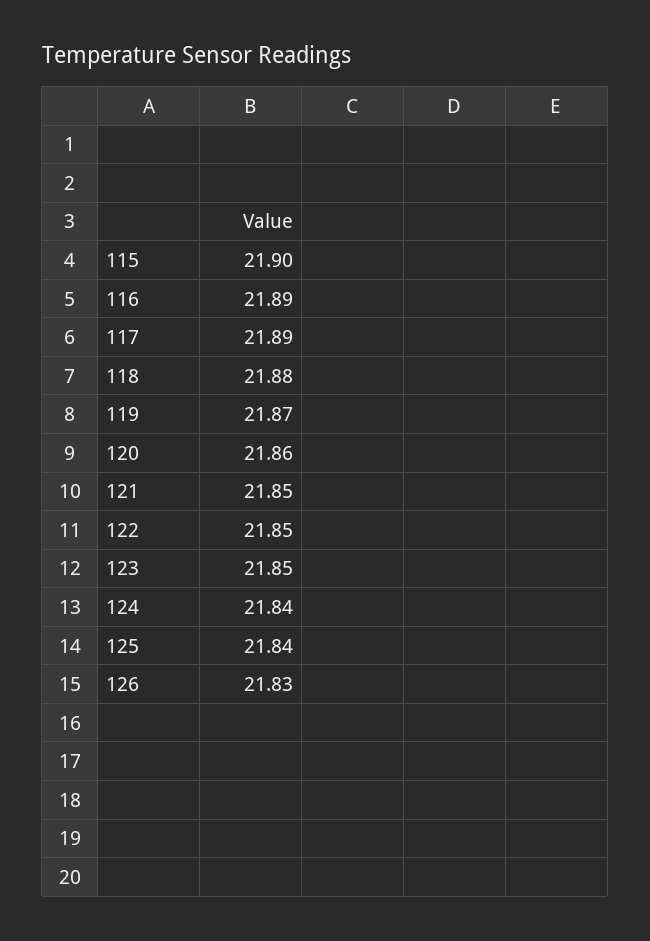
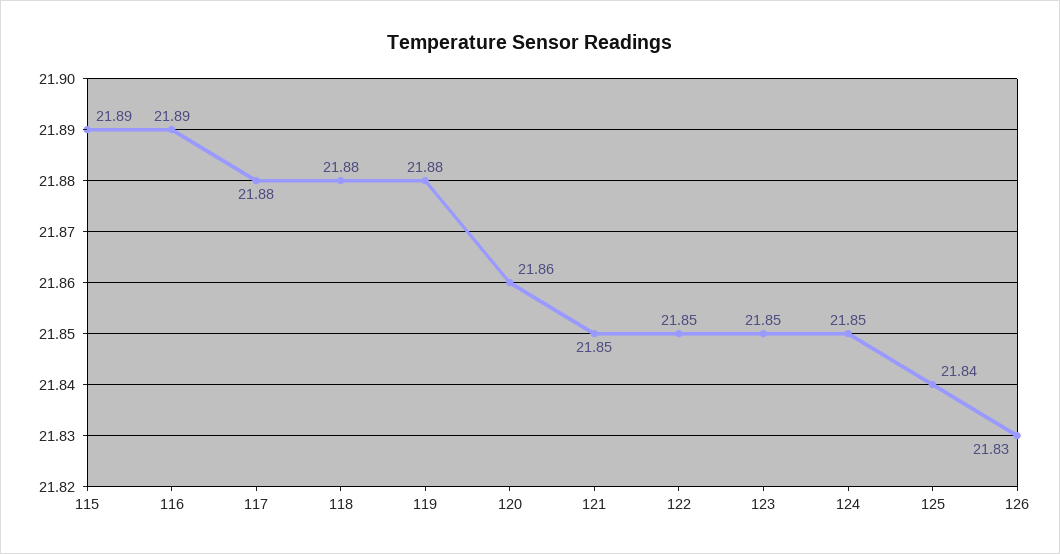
  {
-   "115": 21.9,
+   "115": 21.89,
    "116": 21.89,
-   "117": 21.89,
+   "117": 21.88,
    "118": 21.88,
-   "119": 21.87,
+   "119": 21.88,
    "120": 21.86,
    "121": 21.85,
    "122": 21.85,
    "123": 21.85,
-   "124": 21.84,
+   "124": 21.85,
    "125": 21.84,
    "126": 21.83
  }

